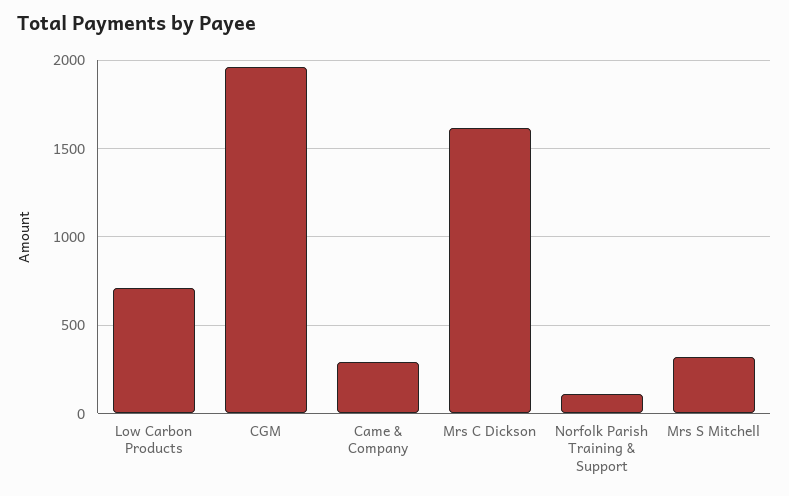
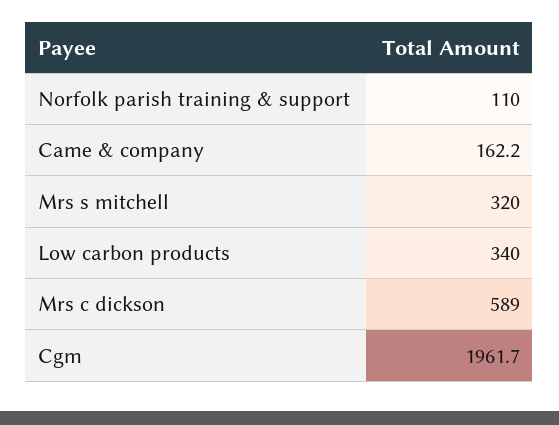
  {
-   "Low Carbon Products": 700,
+   "Low Carbon Products": 340,
    "CGM": 1961.7,
-   "Came & Company": 300,
+   "Came & Company": 162.2,
-   "Mrs C Dickson": 1600,
+   "Mrs C Dickson": 589,
    "Norfolk Parish Training & Support": 110,
    "Mrs S Mitchell": 320
  }

